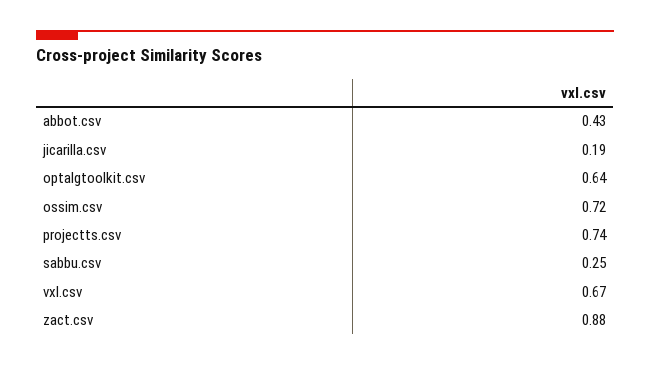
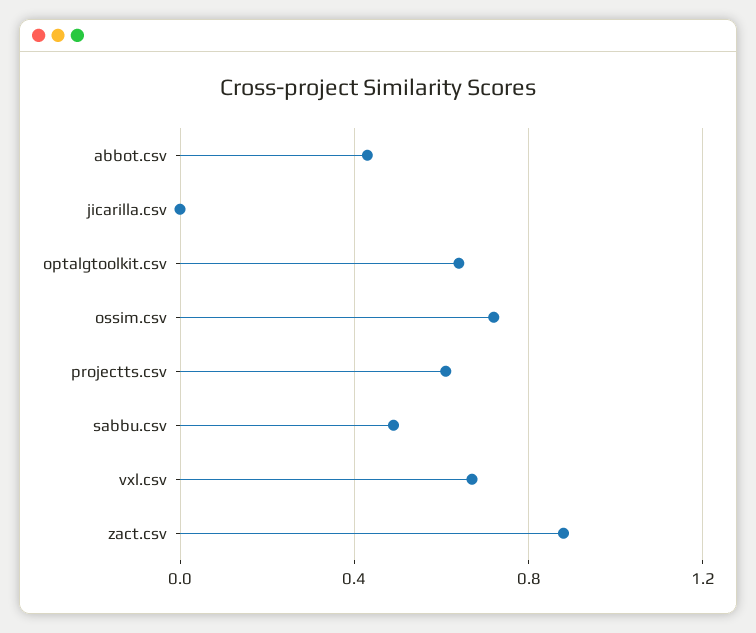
  {
    "abbot.csv": 0.43,
-   "jicarilla.csv": 0.19,
+   "jicarilla.csv": 0,
    "optalgtoolkit.csv": 0.64,
    "ossim.csv": 0.72,
-   "projectts.csv": 0.74,
+   "projectts.csv": 0.6,
-   "sabbu.csv": 0.25,
+   "sabbu.csv": 0.5,
    "vxl.csv": 0.67,
    "zact.csv": 0.88
  }

